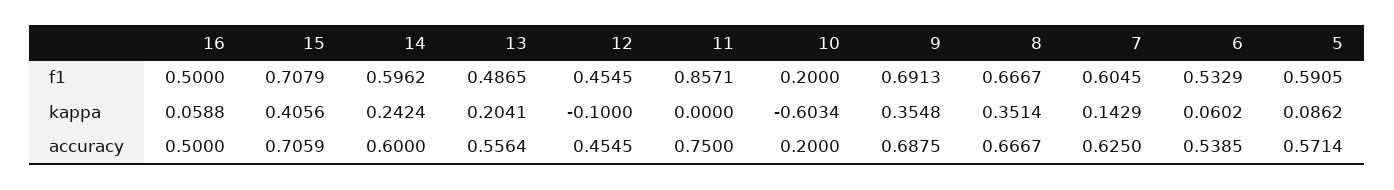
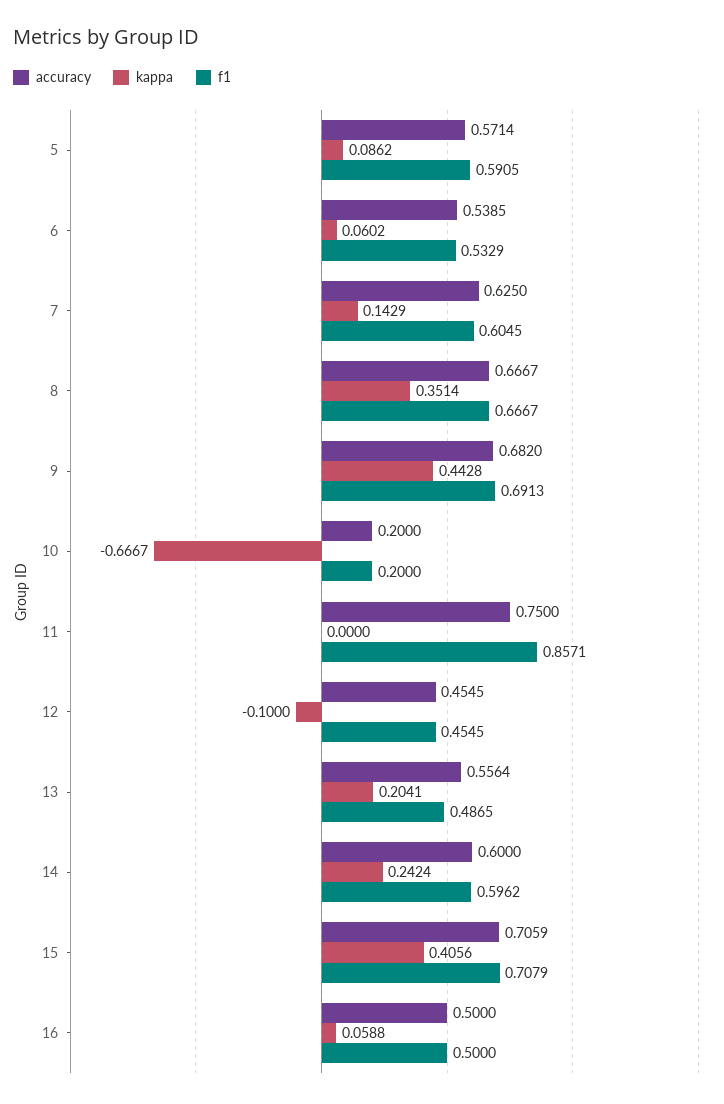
  {
    "f1": {
      "16": 0.5,
      "15": 0.7079,
      "14": 0.5962,
      "13": 0.4865,
      "12": 0.4545,
      "11": 0.8571,
      "10": 0.2,
      "9": 0.6913,
      "8": 0.6667,
      "7": 0.6045,
      "6": 0.5329,
      "5": 0.5905
    },
    "kappa": {
      "16": 0.0588,
      "15": 0.4056,
      "14": 0.2424,
      "13": 0.2041,
      "12": -0.1,
      "11": 0,
-     "10": -0.6034,
+     "10": -0.6667,
-     "9": 0.3548,
+     "9": 0.4428,
      "8": 0.3514,
      "7": 0.1429,
      "6": 0.0602,
      "5": 0.0862
    },
    "accuracy": {
      "16": 0.5,
      "15": 0.7059,
      "14": 0.6,
      "13": 0.5564,
      "12": 0.4545,
      "11": 0.75,
      "10": 0.2,
-     "9": 0.6875,
+     "9": 0.682,
      "8": 0.6667,
      "7": 0.625,
      "6": 0.5385,
      "5": 0.5714
    }
  }

